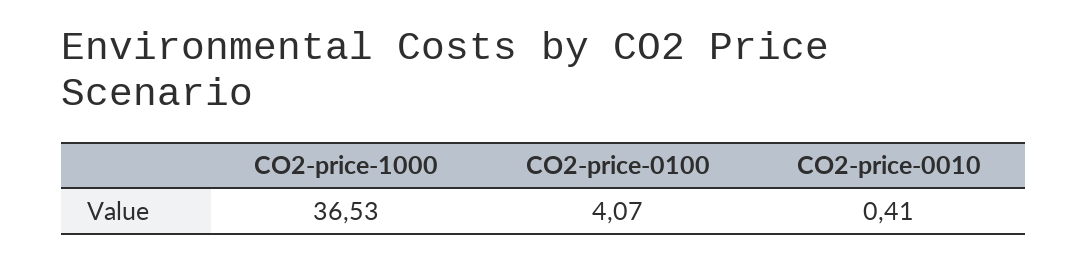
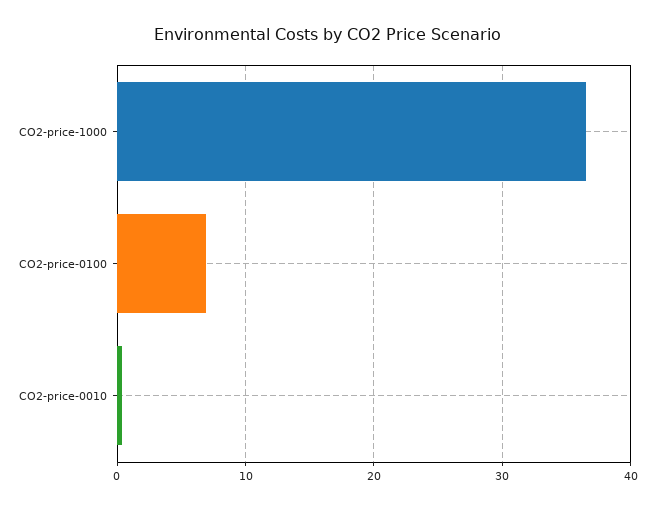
  {
    "CO2-price-1000": 36.53,
-   "CO2-price-0100": 4.07,
+   "CO2-price-0100": 7,
    "CO2-price-0010": 0.41
  }

